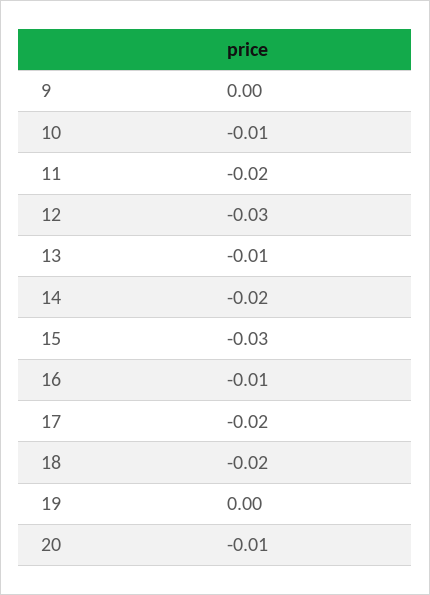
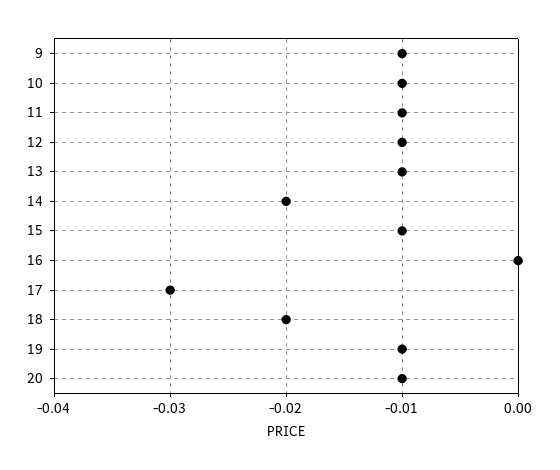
  {
-   "9": 0,
+   "9": -0.01,
    "10": -0.01,
-   "11": -0.02,
+   "11": -0.01,
-   "12": -0.03,
+   "12": -0.01,
    "13": -0.01,
    "14": -0.02,
-   "15": -0.03,
+   "15": -0.01,
-   "16": -0.01,
+   "16": 0,
-   "17": -0.02,
+   "17": -0.03,
    "18": -0.02,
-   "19": 0,
+   "19": -0.01,
    "20": -0.01
  }

